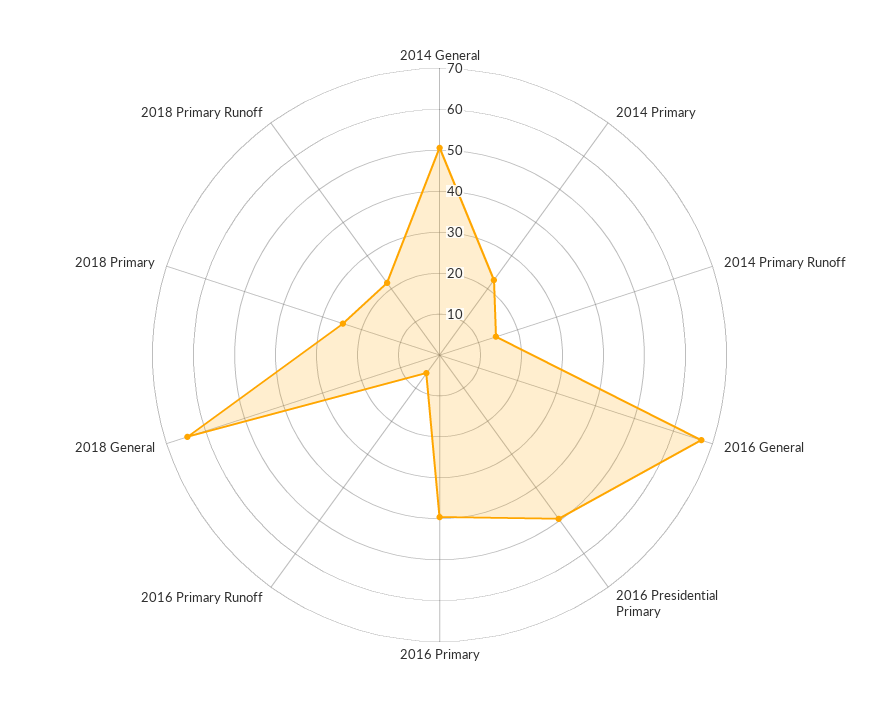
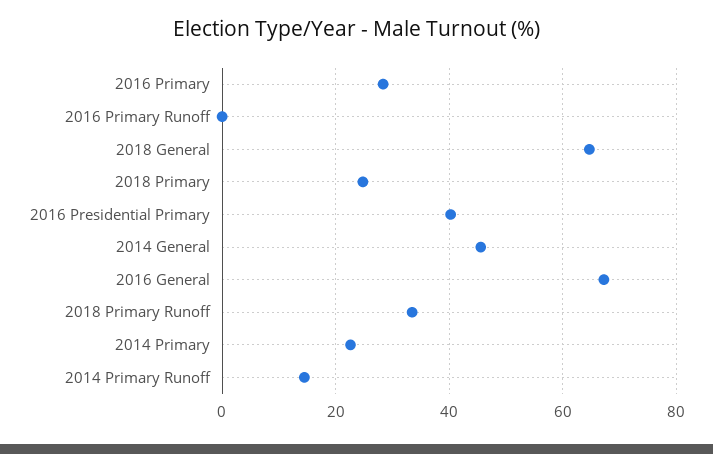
  {
-   "2014 General": 50,
+   "2014 General": 46,
    "2014 Primary": 22,
    "2014 Primary Runoff": 14,
    "2016 General": 68,
-   "2016 Presidential Primary": 50,
+   "2016 Presidential Primary": 40,
-   "2016 Primary": 40,
+   "2016 Primary": 28,
-   "2016 Primary Runoff": 6,
+   "2016 Primary Runoff": 0,
    "2018 General": 64,
    "2018 Primary": 24,
-   "2018 Primary Runoff": 22
+   "2018 Primary Runoff": 34
  }

